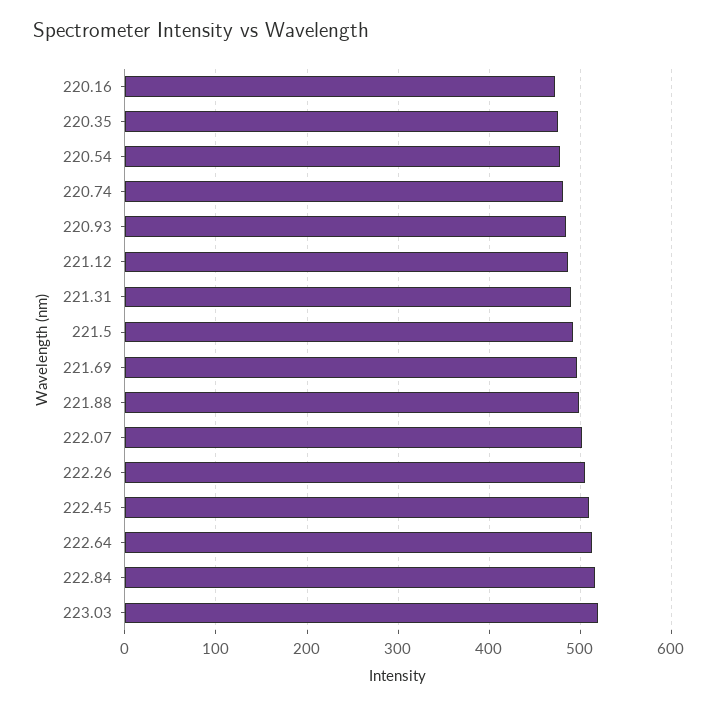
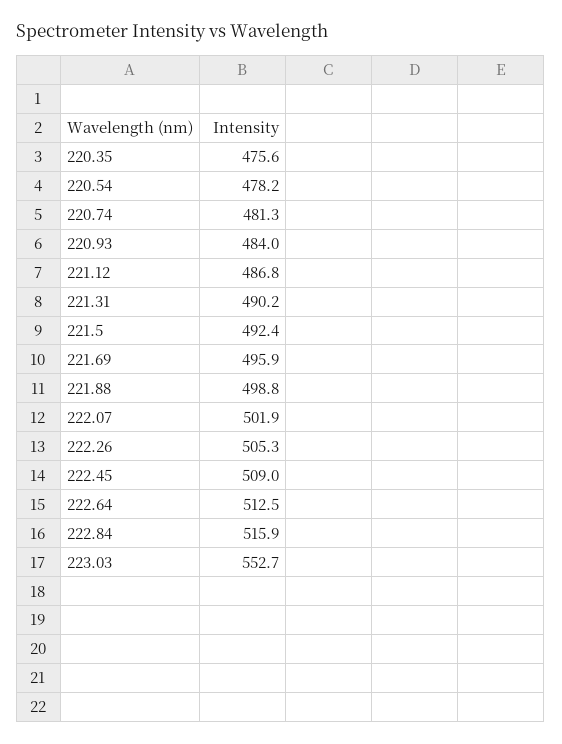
  {
-   "220.16": 470,
    "220.35": 475.6,
    "220.54": 478.2,
    "220.74": 481.3,
    "220.93": 484,
    "221.12": 486.8,
    "221.31": 490.2,
    "221.5": 492.4,
    "221.69": 495.9,
    "221.88": 498.8,
    "222.07": 501.9,
    "222.26": 505.3,
    "222.45": 509,
    "222.64": 512.5,
    "222.84": 515.9,
-   "223.03": 520
+   "223.03": 552.7
  }

